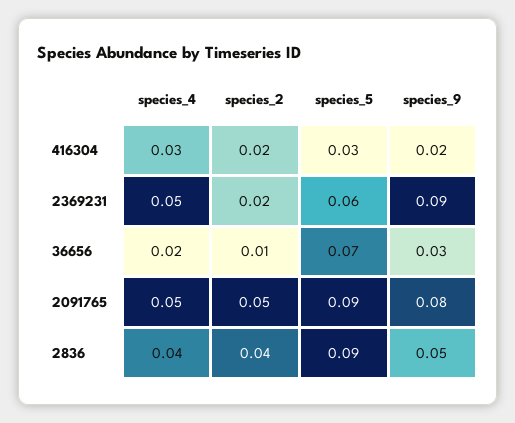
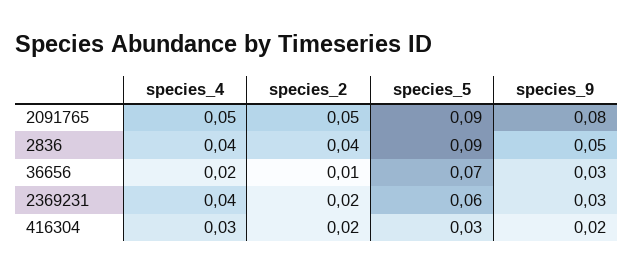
  {
    "species_4": {
      "416304": 0.03,
-     "2369231": 0.05,
+     "2369231": 0.04,
      "36656": 0.02,
      "2091765": 0.05,
      "2836": 0.04
    },
    "species_2": {
      "416304": 0.02,
      "2369231": 0.02,
      "36656": 0.01,
      "2091765": 0.05,
      "2836": 0.04
    },
    "species_5": {
      "416304": 0.03,
      "2369231": 0.06,
      "36656": 0.07,
      "2091765": 0.09,
      "2836": 0.09
    },
    "species_9": {
      "416304": 0.02,
-     "2369231": 0.09,
+     "2369231": 0.03,
      "36656": 0.03,
      "2091765": 0.08,
      "2836": 0.05
    }
  }

